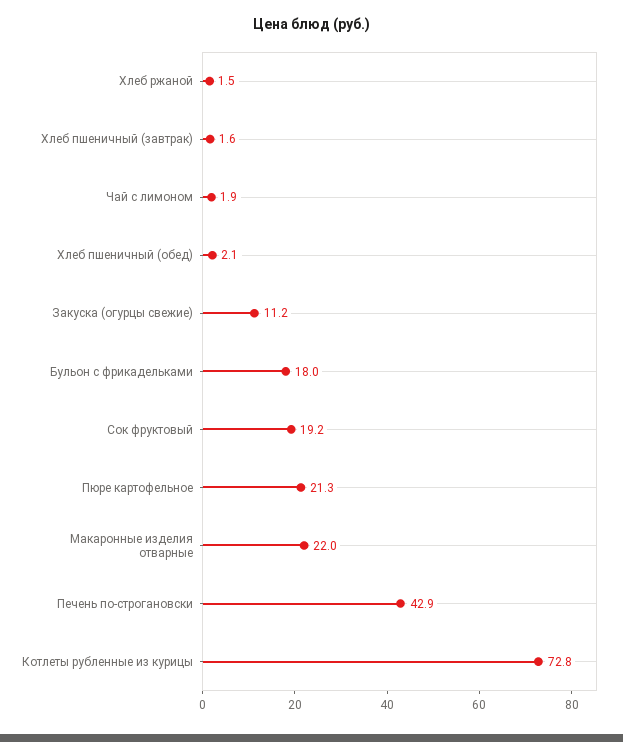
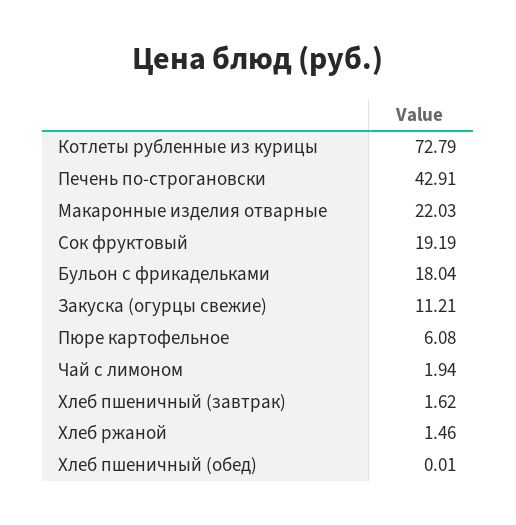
  {
    "Хлеб ржаной": 1.46,
    "Хлеб пшеничный (завтрак)": 1.62,
    "Чай с лимоном": 1.94,
-   "Хлеб пшеничный (обед)": 2.1,
+   "Хлеб пшеничный (обед)": 0.01,
    "Закуска (огурцы свежие)": 11.21,
    "Бульон с фрикадельками": 18.04,
    "Сок фруктовый": 19.19,
-   "Пюре картофельное": 21.3,
+   "Пюре картофельное": 6.08,
    "Макаронные изделия отварные": 22.03,
    "Печень по-строгановски": 42.91,
    "Котлеты рубленные из курицы": 72.79
  }

